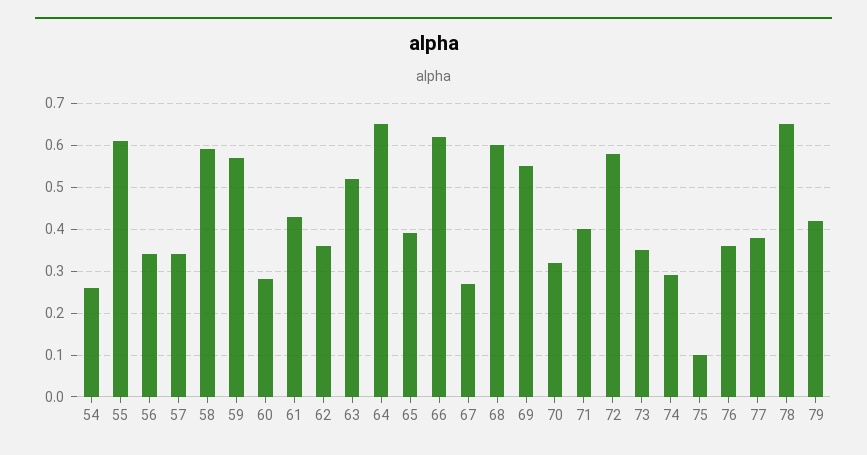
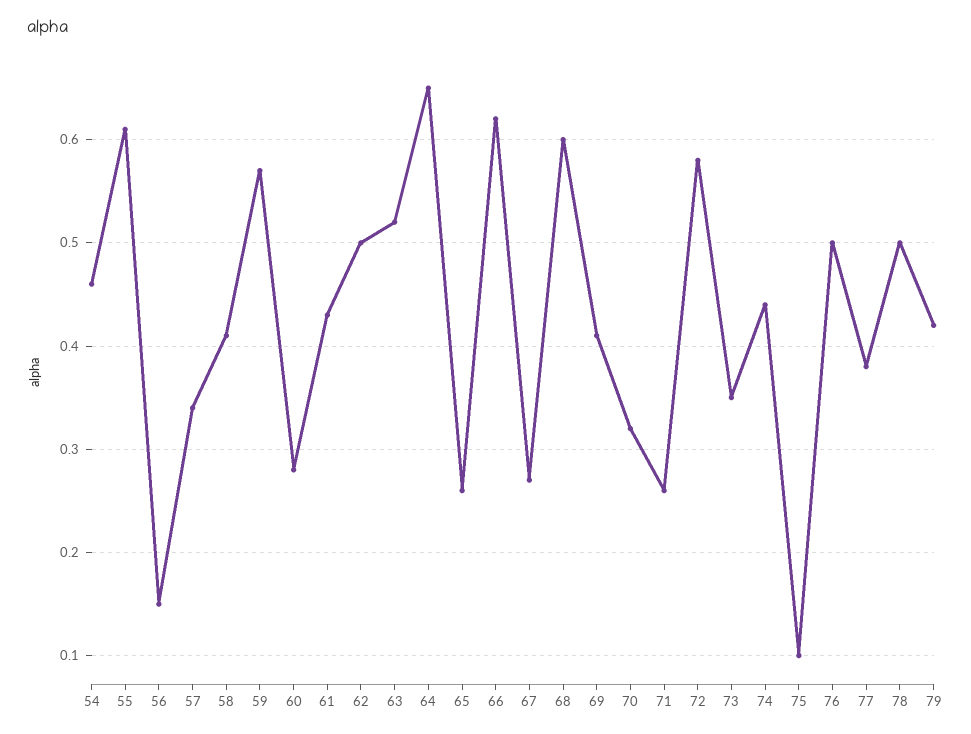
  {
-   "54": 0.25,
+   "54": 0.46,
    "55": 0.61,
-   "56": 0.35,
+   "56": 0.15,
    "57": 0.34,
-   "58": 0.6,
+   "58": 0.41,
    "59": 0.57,
    "60": 0.28,
    "61": 0.43,
-   "62": 0.35,
+   "62": 0.5,
    "63": 0.52,
    "64": 0.65,
-   "65": 0.4,
+   "65": 0.26,
    "66": 0.62,
    "67": 0.27,
    "68": 0.6,
-   "69": 0.55,
+   "69": 0.41,
    "70": 0.32,
-   "71": 0.4,
+   "71": 0.26,
    "72": 0.58,
    "73": 0.35,
-   "74": 0.3,
+   "74": 0.44,
    "75": 0.1,
-   "76": 0.35,
+   "76": 0.5,
    "77": 0.38,
-   "78": 0.65,
+   "78": 0.5,
    "79": 0.42
  }

